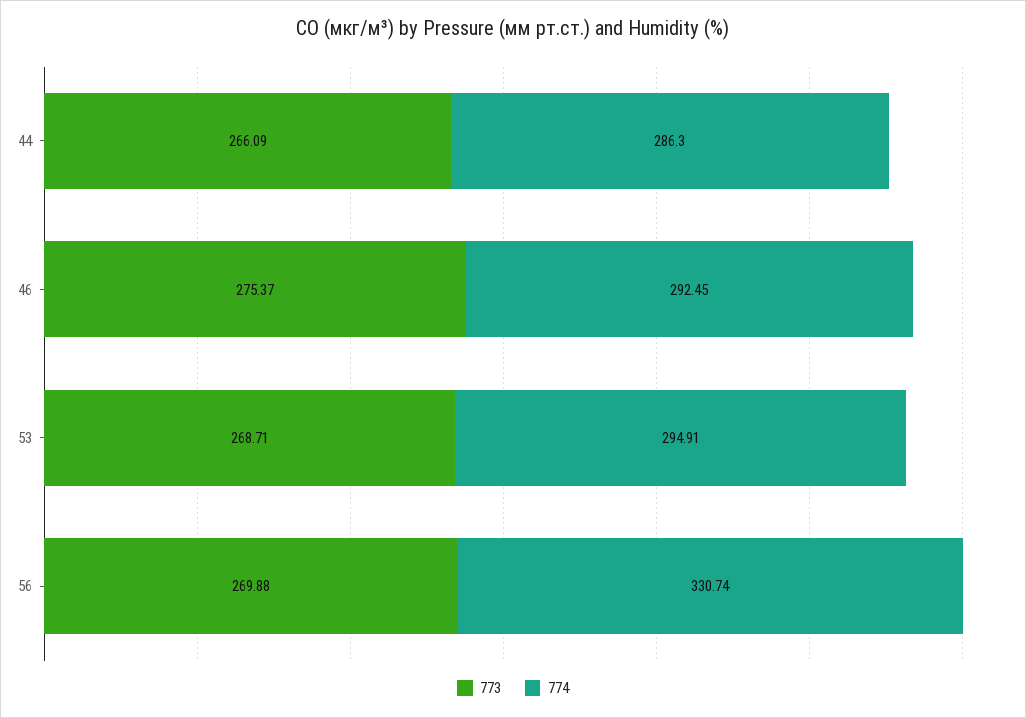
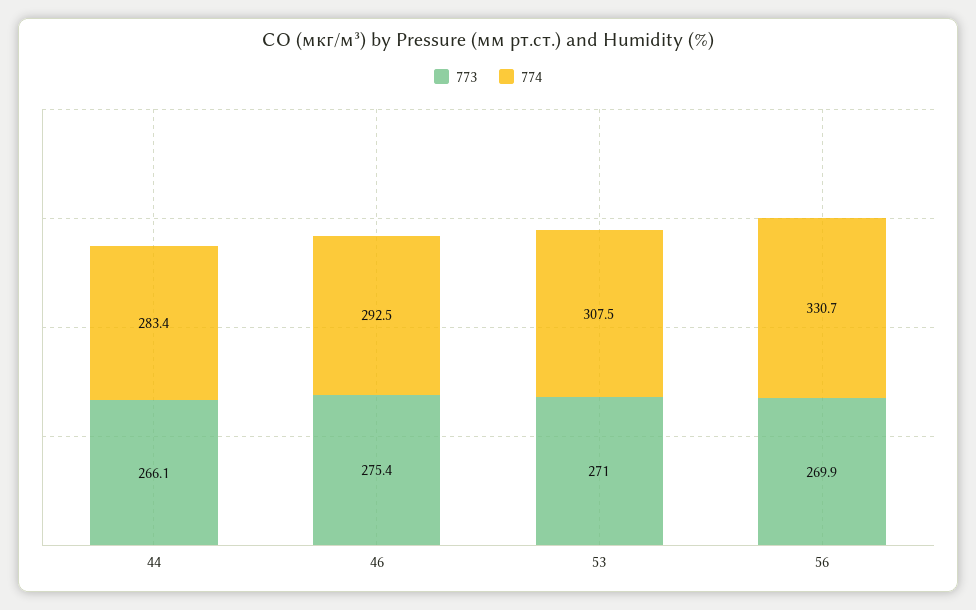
  {
    "773": {
      "44": 266.09,
      "46": 275.37,
-     "53": 268.71,
+     "53": 271,
      "56": 269.88
    },
    "774": {
-     "44": 286.3,
+     "44": 283.4,
      "46": 292.45,
-     "53": 294.91,
+     "53": 307.5,
      "56": 330.74
    }
  }

